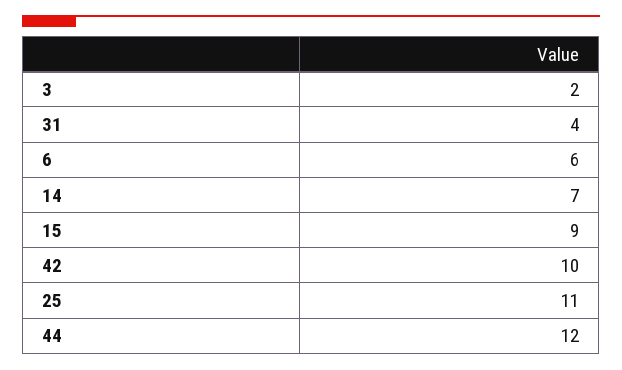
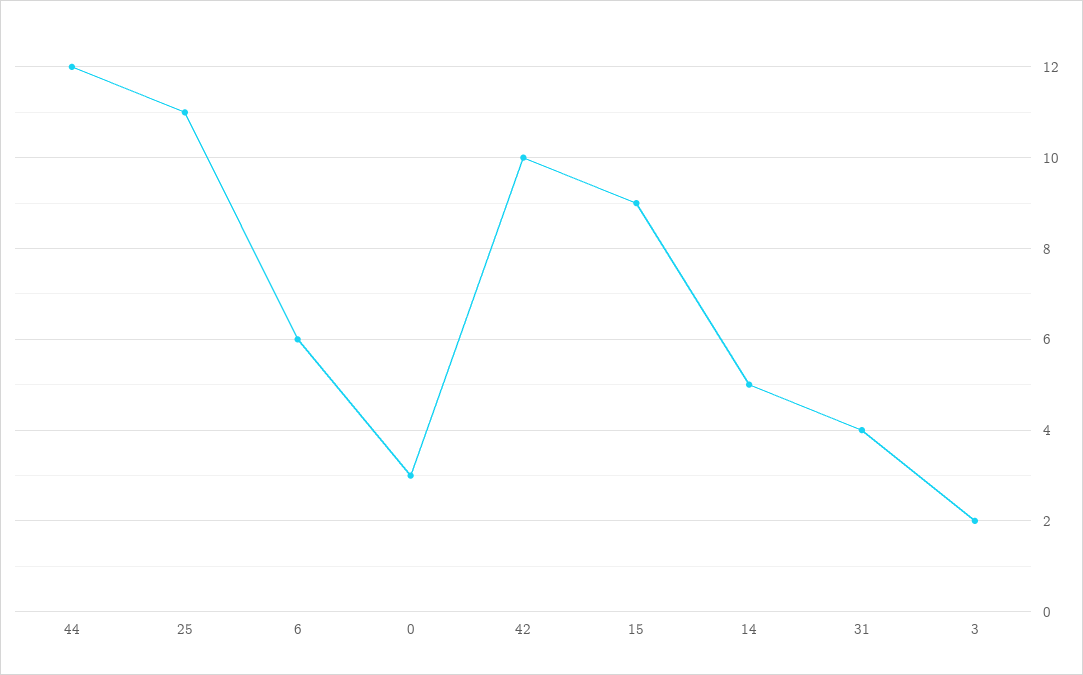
  {
    "3": 2,
    "31": 4,
    "6": 6,
-   "14": 7,
+   "14": 5,
    "15": 9,
    "42": 10,
    "25": 11,
-   "44": 12
+   "44": 12,
+   "0": 3
  }

